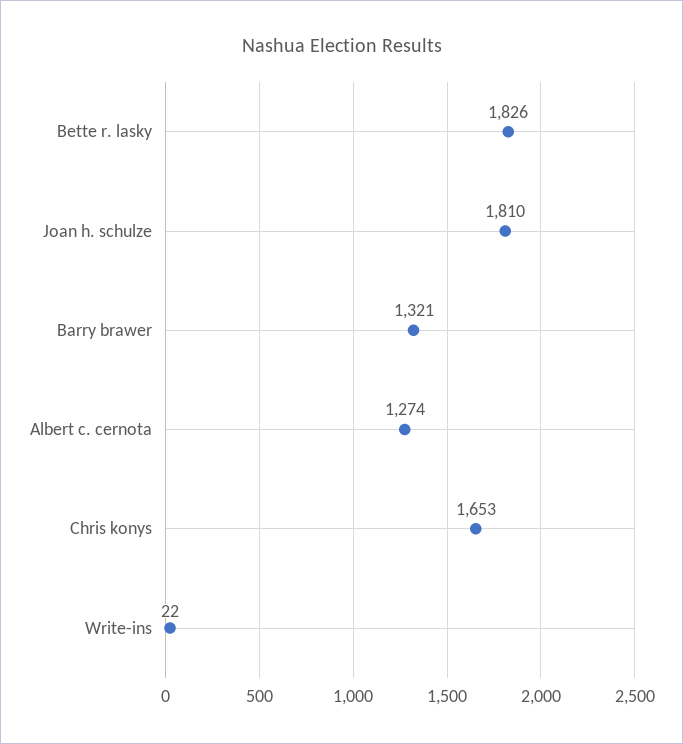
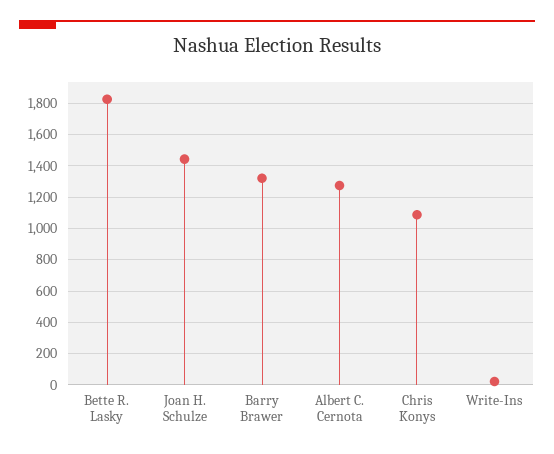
  {
    "Bette r. lasky": 1826,
-   "Joan h. schulze": 1810,
+   "Joan h. schulze": 1450,
    "Barry brawer": 1321,
    "Albert c. cernota": 1274,
-   "Chris konys": 1653,
+   "Chris konys": 1100,
    "Write-ins": 22
  }

